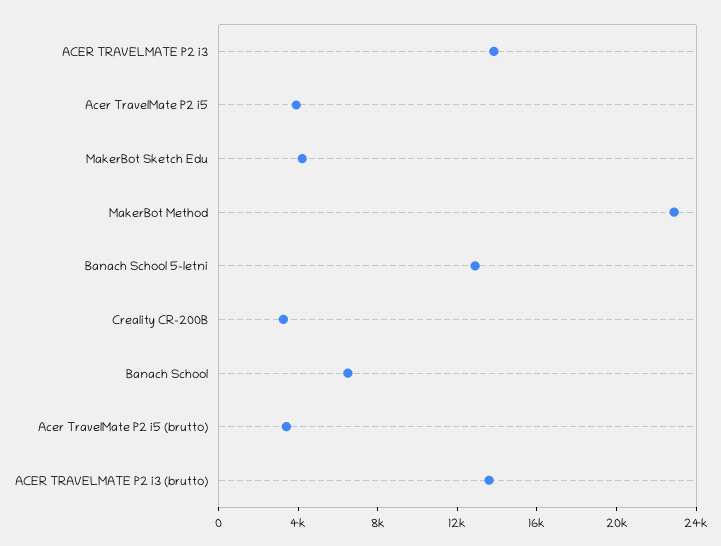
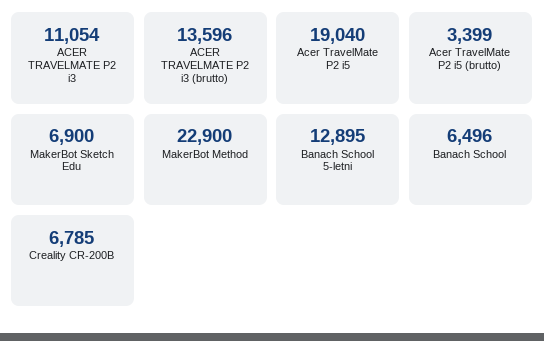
  {
-   "ACER TRAVELMATE P2 i3": 14000,
+   "ACER TRAVELMATE P2 i3": 11054,
-   "Acer TravelMate P2 i5": 4000,
+   "Acer TravelMate P2 i5": 19040,
-   "MakerBot Sketch Edu": 4000,
+   "MakerBot Sketch Edu": 6900,
    "MakerBot Method": 22900,
    "Banach School 5-letni": 12895,
-   "Creality CR-200B": 3000,
+   "Creality CR-200B": 6785,
    "Banach School": 6496,
    "Acer TravelMate P2 i5 (brutto)": 3399,
    "ACER TRAVELMATE P2 i3 (brutto)": 13596
  }

